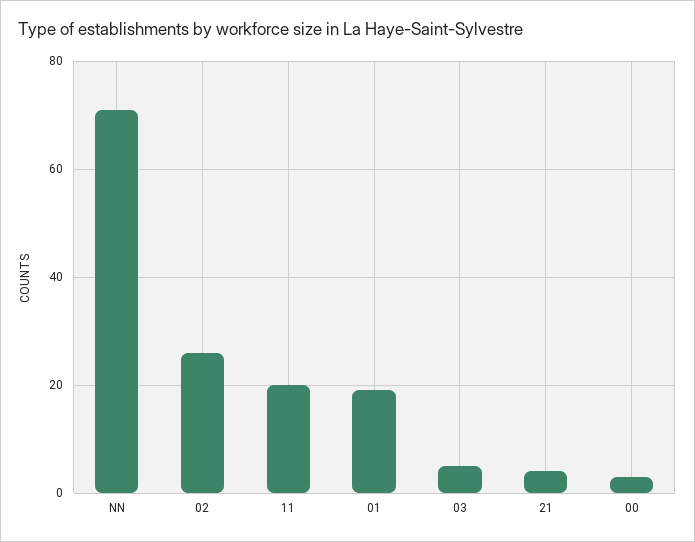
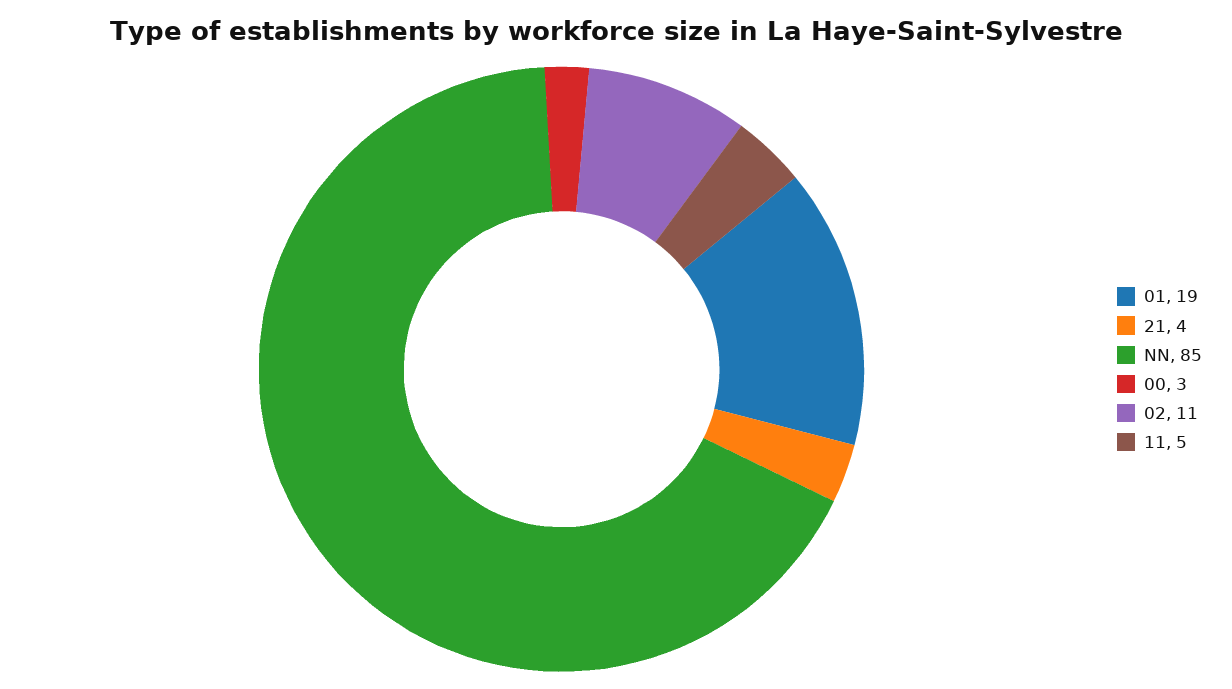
  {
-   "NN": 70,
+   "NN": 85,
-   "02": 25,
+   "02": 11,
-   "11": 20,
+   "11": 5,
    "01": 19,
-   "03": 5,
    "21": 4,
    "00": 3
  }

